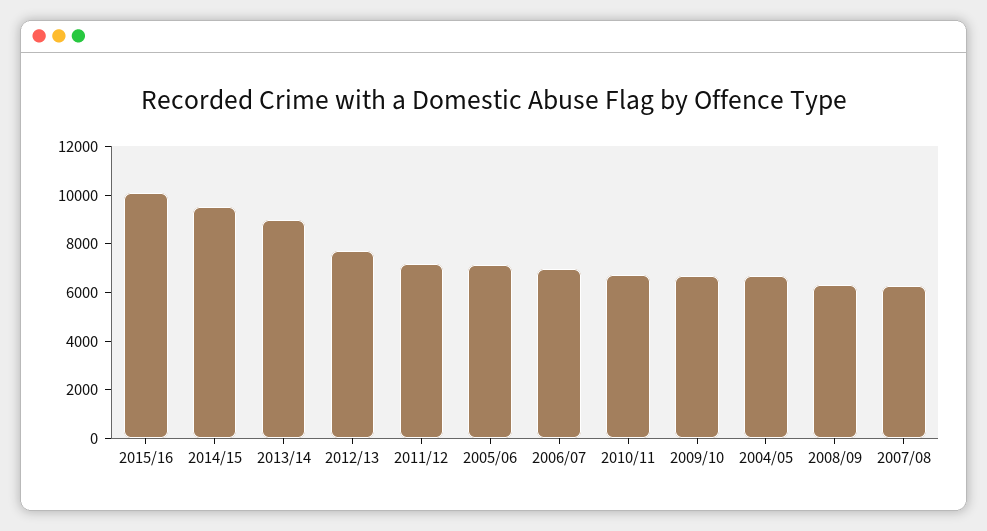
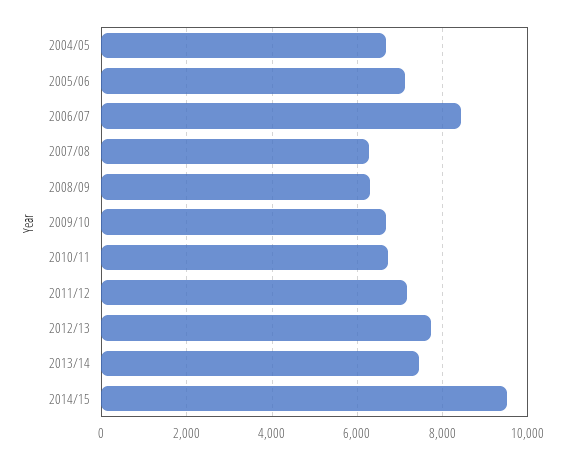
  {
-   "2015/16": 10000,
    "2014/15": 9600,
-   "2013/14": 9000,
+   "2013/14": 7400,
    "2012/13": 7800,
    "2011/12": 7200,
    "2005/06": 7200,
-   "2006/07": 7000,
+   "2006/07": 8400,
    "2010/11": 6800,
    "2009/10": 6600,
    "2004/05": 6600,
    "2008/09": 6400,
    "2007/08": 6200
  }

